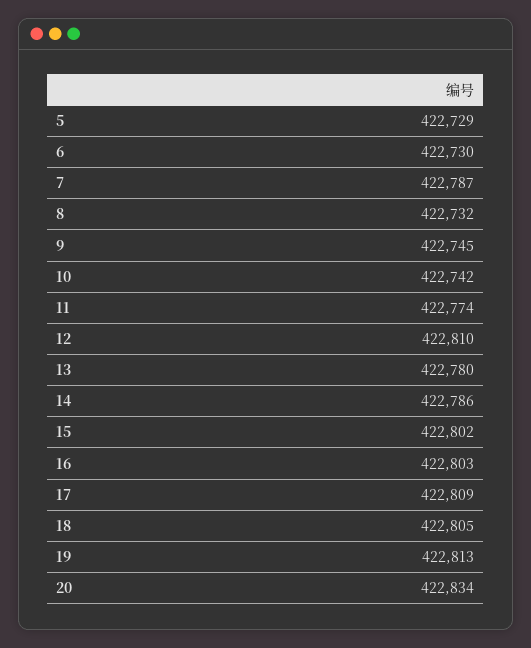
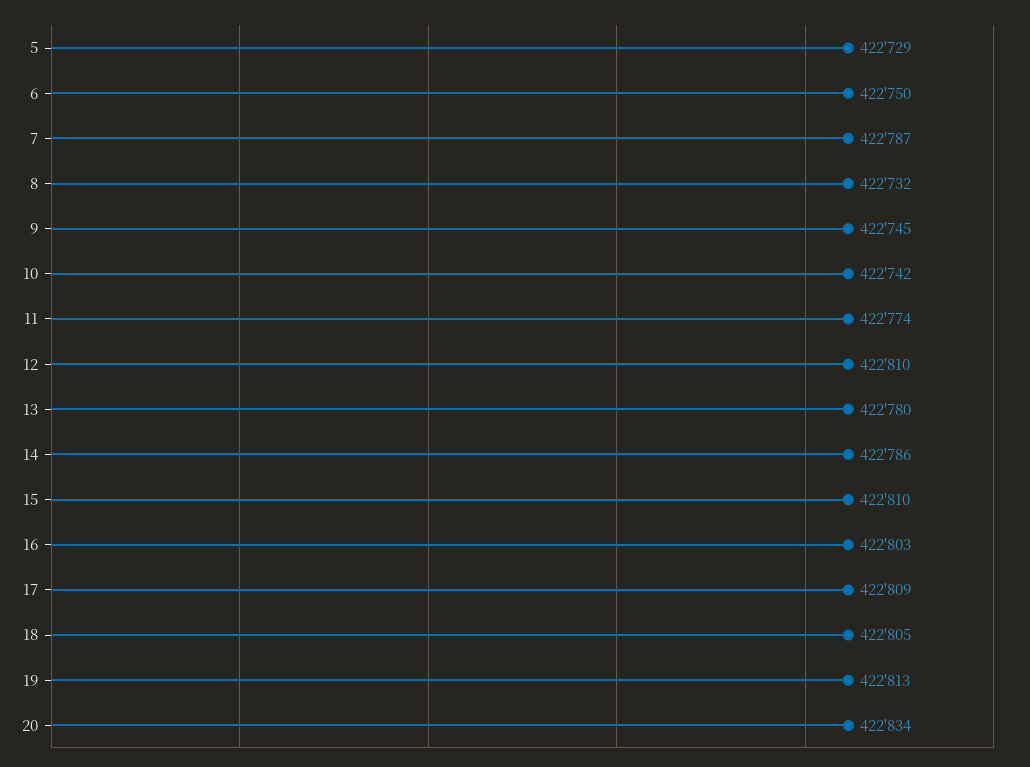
  {
    "5": 422729,
-   "6": 422730,
+   "6": 422750,
    "7": 422787,
    "8": 422732,
    "9": 422745,
    "10": 422742,
    "11": 422774,
    "12": 422810,
    "13": 422780,
    "14": 422786,
-   "15": 422802,
+   "15": 422810,
    "16": 422803,
    "17": 422809,
    "18": 422805,
    "19": 422813,
    "20": 422834
  }

